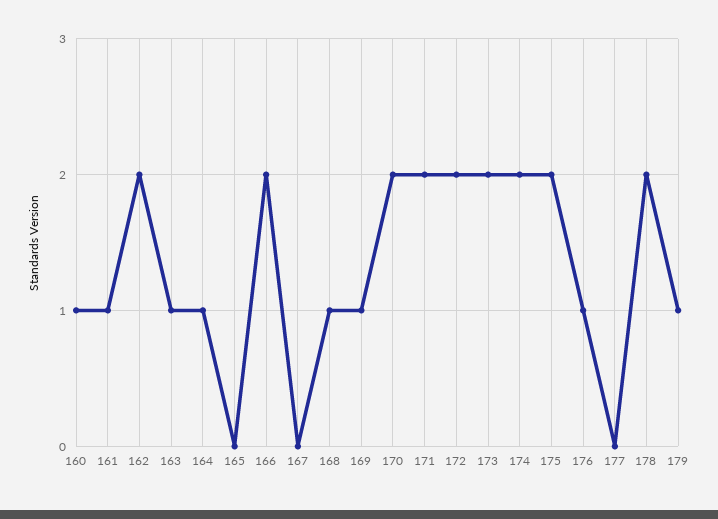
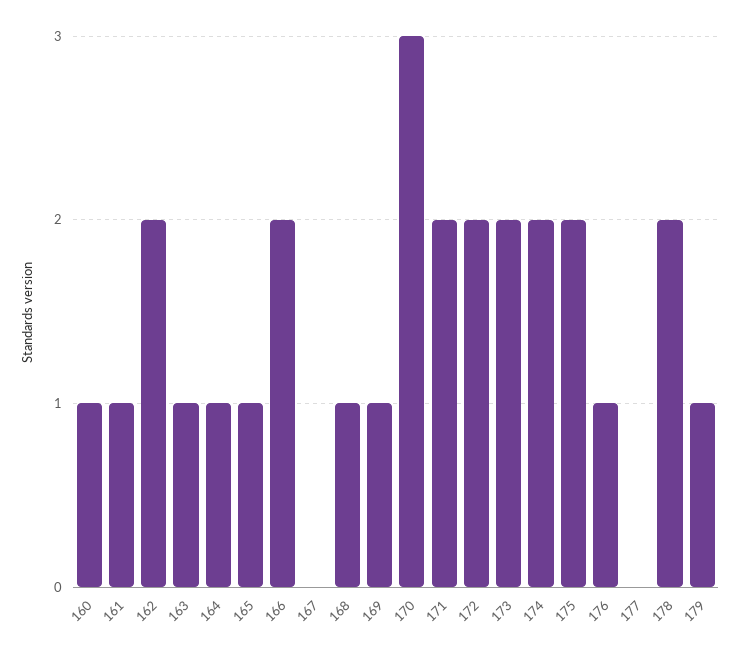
  {
    "160": 1,
    "161": 1,
    "162": 2,
    "163": 1,
    "164": 1,
-   "165": 0,
+   "165": 1,
    "166": 2,
    "167": 0,
    "168": 1,
    "169": 1,
-   "170": 2,
+   "170": 3,
    "171": 2,
    "172": 2,
    "173": 2,
    "174": 2,
    "175": 2,
    "176": 1,
    "177": 0,
    "178": 2,
    "179": 1
  }

